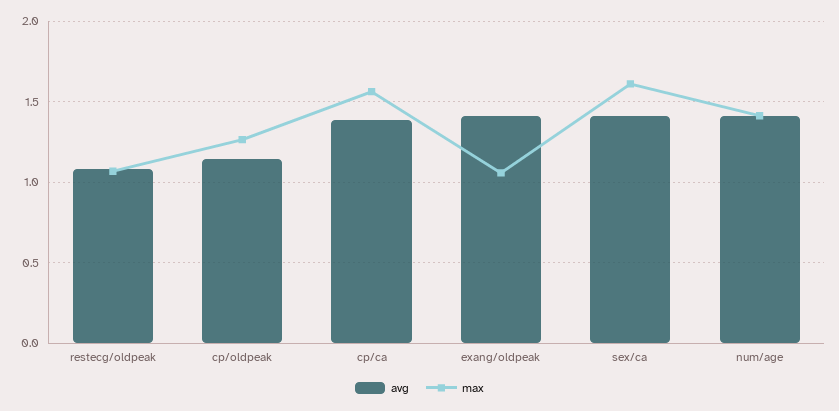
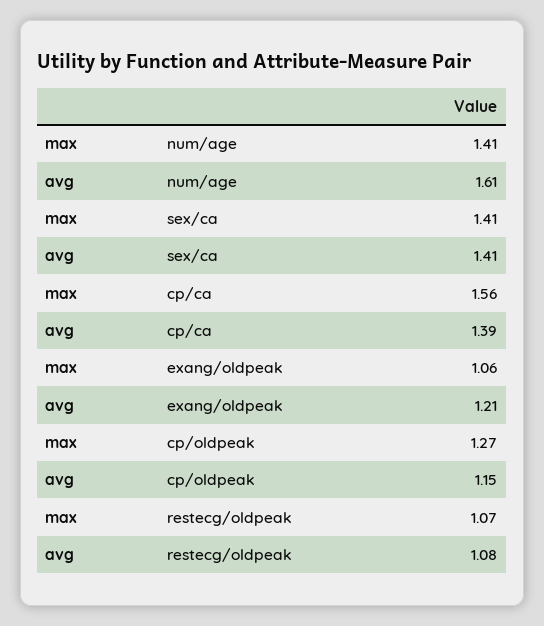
  {
    "avg": {
      "restecg/oldpeak": 1.08,
      "cp/oldpeak": 1.15,
      "cp/ca": 1.39,
-     "exang/oldpeak": 1.4,
+     "exang/oldpeak": 1.21,
      "sex/ca": 1.41,
-     "num/age": 1.4
+     "num/age": 1.61
    },
    "max": {
      "restecg/oldpeak": 1.07,
      "cp/oldpeak": 1.27,
      "cp/ca": 1.56,
      "exang/oldpeak": 1.06,
-     "sex/ca": 1.6,
+     "sex/ca": 1.41,
      "num/age": 1.41
    }
  }

